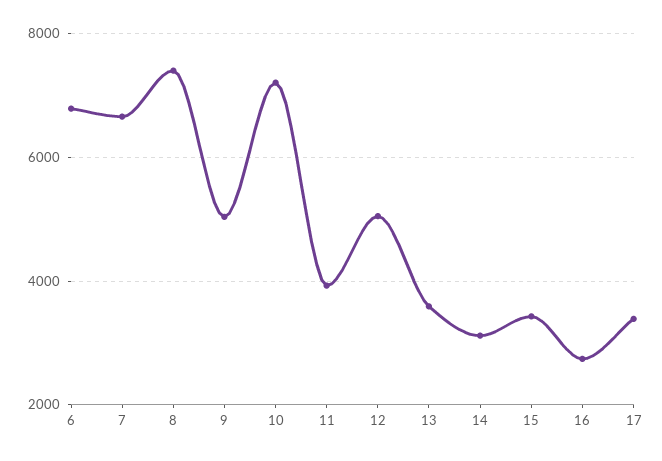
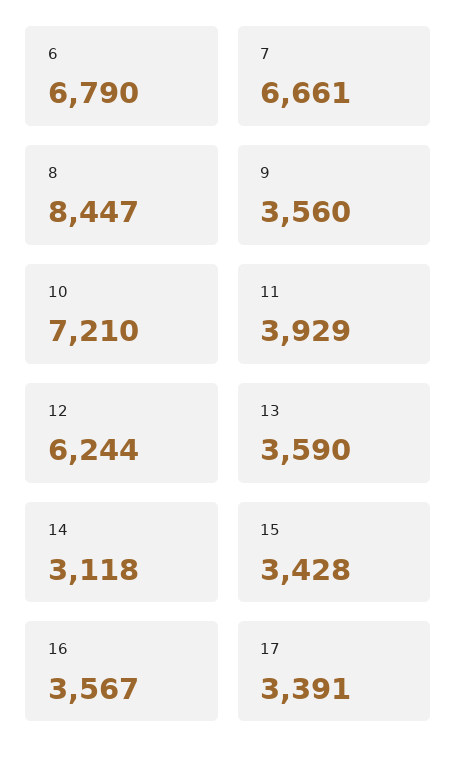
  {
    "6": 6790,
    "7": 6661,
-   "8": 7400,
+   "8": 8447,
-   "9": 5000,
+   "9": 3560,
    "10": 7210,
    "11": 3929,
-   "12": 5000,
+   "12": 6244,
    "13": 3590,
    "14": 3118,
    "15": 3428,
-   "16": 2800,
+   "16": 3567,
    "17": 3391
  }

